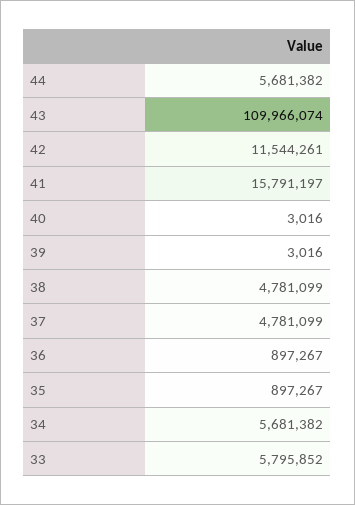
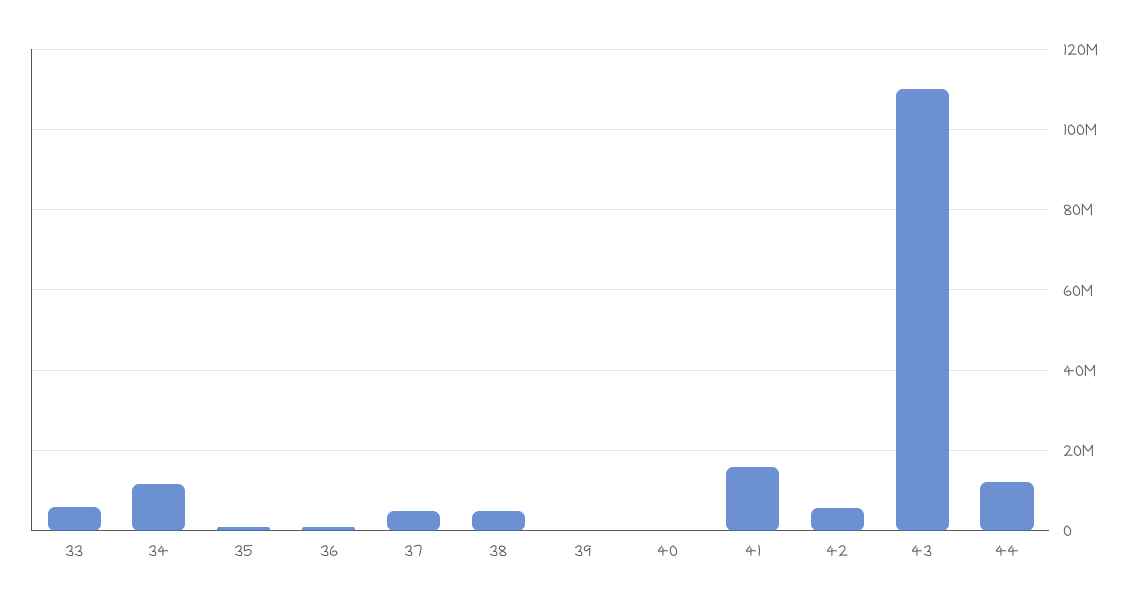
  {
-   "44": 5681382,
+   "44": 12000000,
    "43": 109966074,
-   "42": 11544261,
+   "42": 6000000,
    "41": 15791197,
    "40": 3016,
    "39": 3016,
    "38": 4781099,
    "37": 4781099,
    "36": 897267,
    "35": 897267,
-   "34": 5681382,
+   "34": 12000000,
    "33": 5795852
  }

